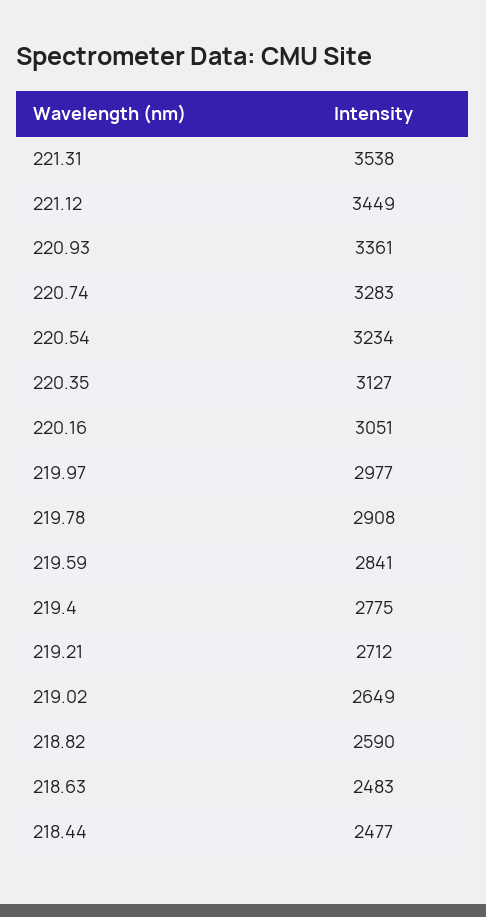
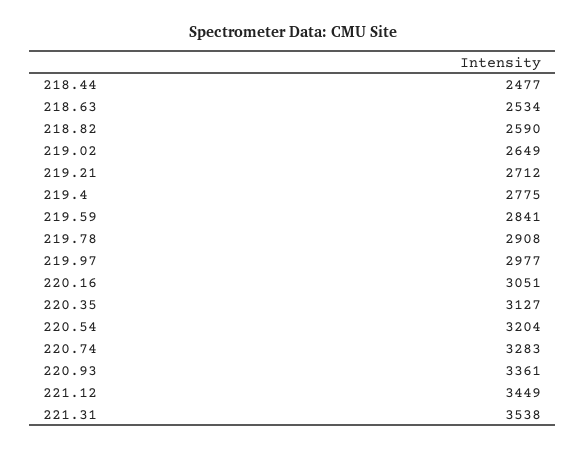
  {
    "221.31": 3538,
    "221.12": 3449,
    "220.93": 3361,
    "220.74": 3283,
-   "220.54": 3234,
+   "220.54": 3204,
    "220.35": 3127,
    "220.16": 3051,
    "219.97": 2977,
    "219.78": 2908,
    "219.59": 2841,
    "219.4": 2775,
    "219.21": 2712,
    "219.02": 2649,
    "218.82": 2590,
-   "218.63": 2483,
+   "218.63": 2534,
    "218.44": 2477
  }

